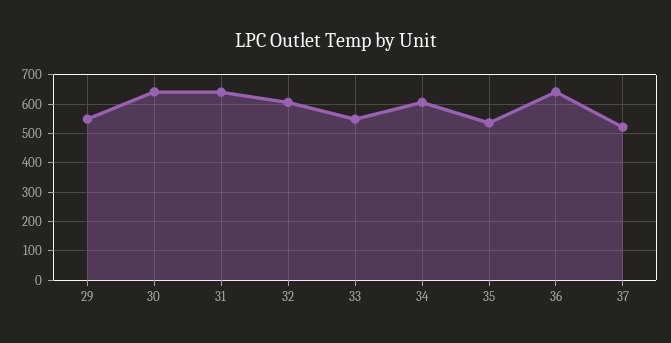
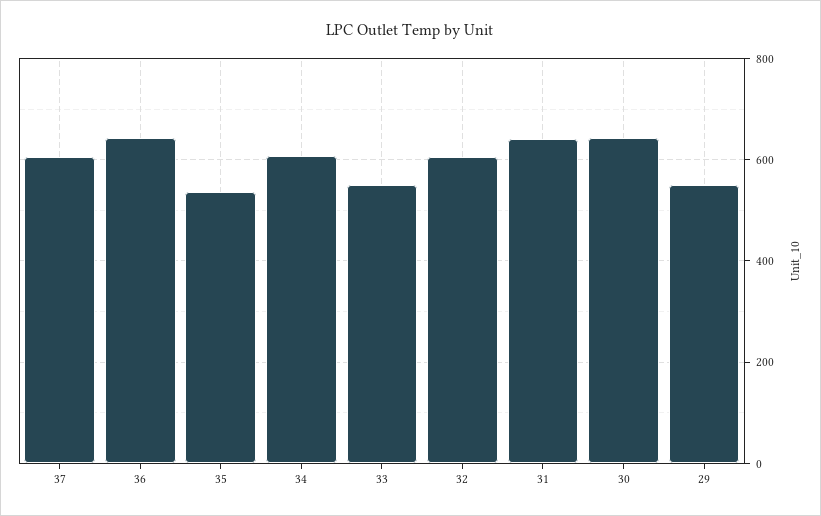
  {
    "29": 540,
    "30": 640,
    "31": 640,
    "32": 600,
    "33": 540,
    "34": 600,
    "35": 540,
    "36": 640,
-   "37": 525
+   "37": 600
  }

